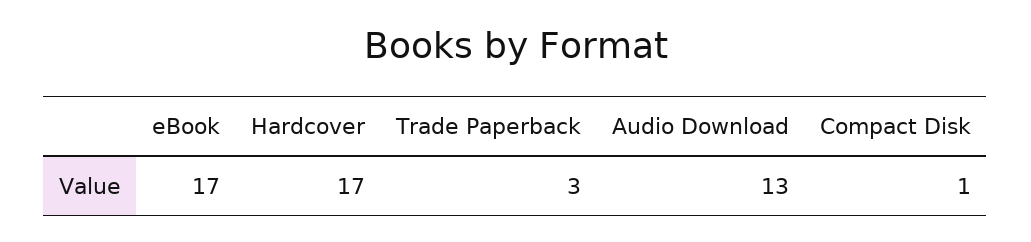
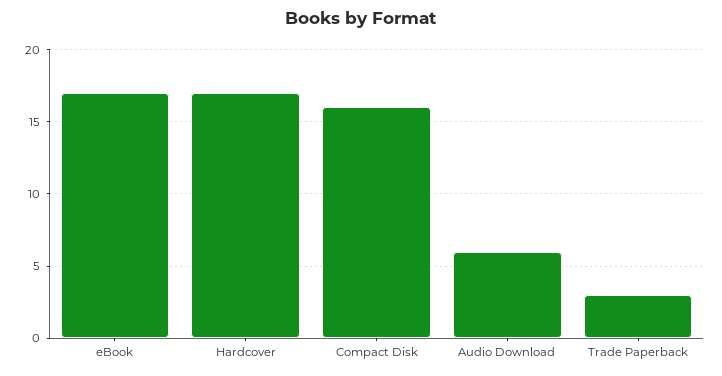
  {
    "eBook": 17,
    "Hardcover": 17,
    "Trade Paperback": 3,
-   "Audio Download": 13,
+   "Audio Download": 6,
-   "Compact Disk": 1
+   "Compact Disk": 16
  }

